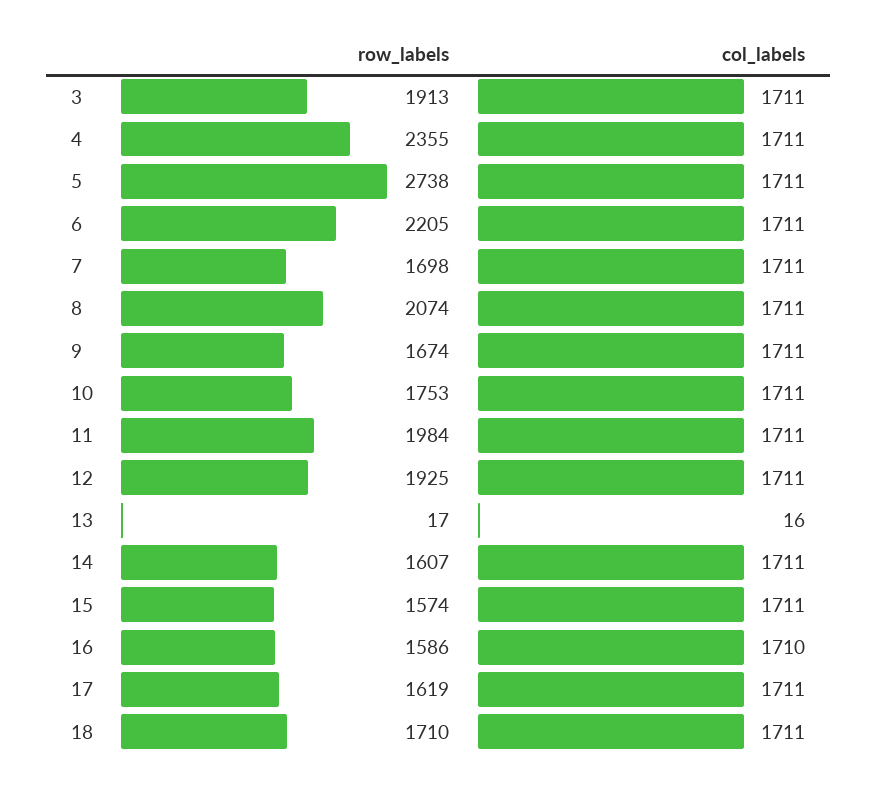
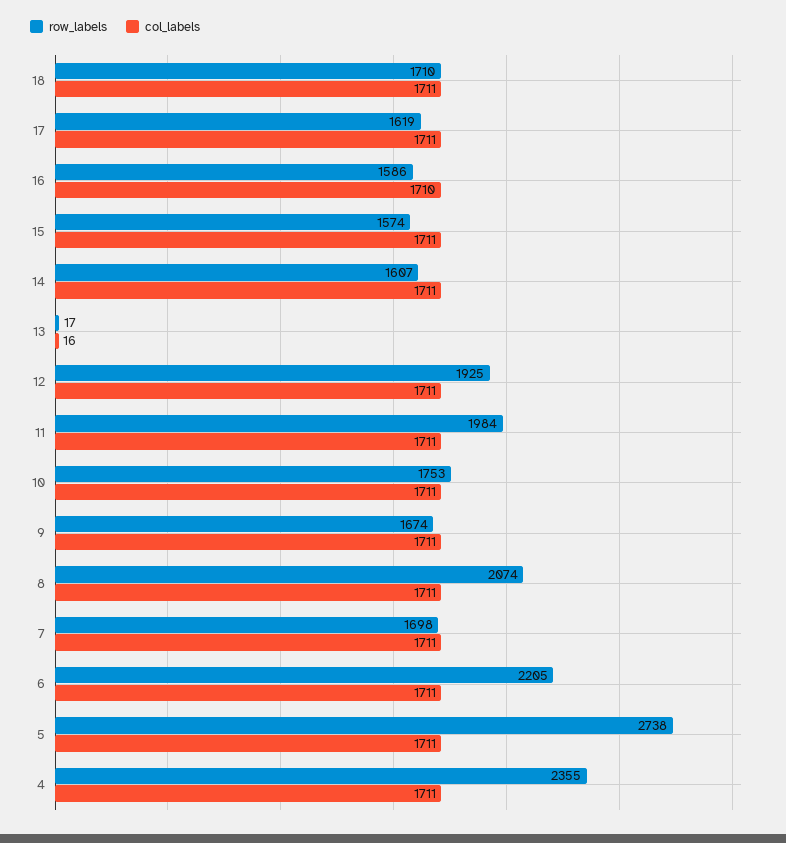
  {
    "row_labels": {
-     "3": 1913,
      "4": 2355,
      "5": 2738,
      "6": 2205,
      "7": 1698,
      "8": 2074,
      "9": 1674,
      "10": 1753,
      "11": 1984,
      "12": 1925,
      "13": 17,
      "14": 1607,
      "15": 1574,
      "16": 1586,
      "17": 1619,
      "18": 1710
    },
    "col_labels": {
-     "3": 1711,
      "4": 1711,
      "5": 1711,
      "6": 1711,
      "7": 1711,
      "8": 1711,
      "9": 1711,
      "10": 1711,
      "11": 1711,
      "12": 1711,
      "13": 16,
      "14": 1711,
      "15": 1711,
      "16": 1710,
      "17": 1711,
      "18": 1711
    }
  }

